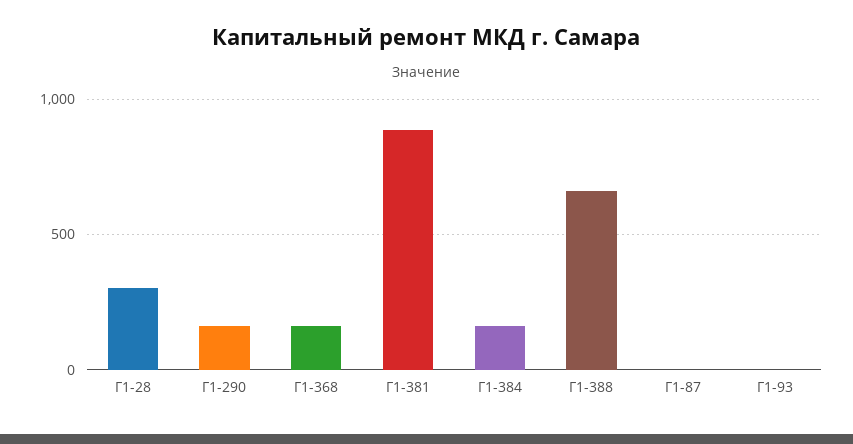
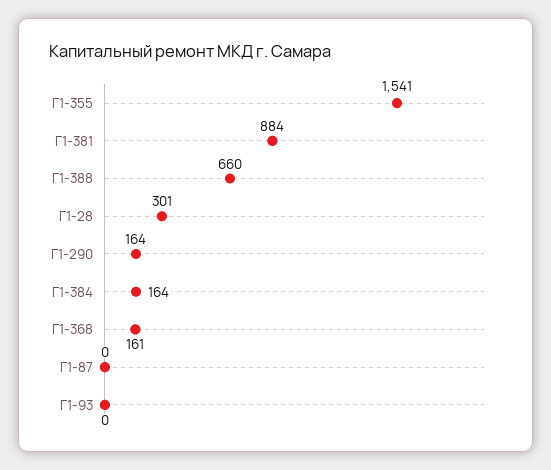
  {
    "Г1-28": 301,
    "Г1-290": 164,
    "Г1-368": 161,
    "Г1-381": 884,
    "Г1-384": 164,
    "Г1-388": 660,
    "Г1-87": 0,
-   "Г1-93": 0
+   "Г1-93": 0,
+   "Г1-355": 1541
  }

